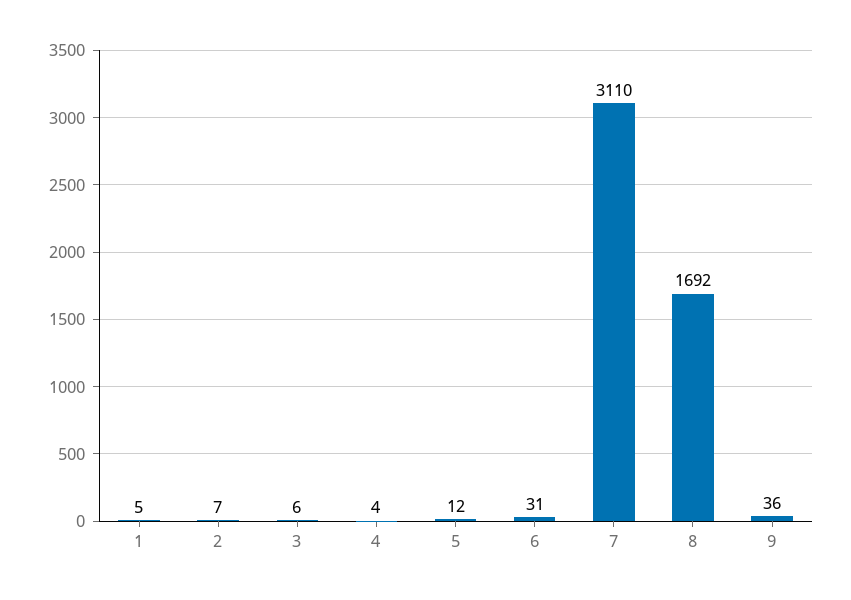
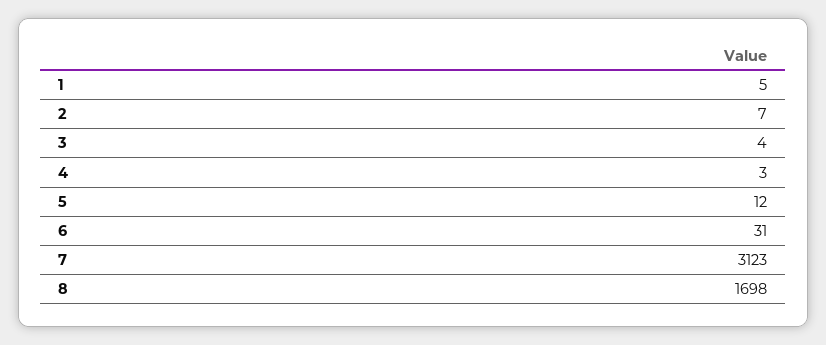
  {
    "1": 5,
    "2": 7,
-   "3": 6,
+   "3": 4,
-   "4": 4,
+   "4": 3,
    "5": 12,
    "6": 31,
-   "7": 3110,
+   "7": 3123,
-   "8": 1692,
+   "8": 1698
-   "9": 36
  }

